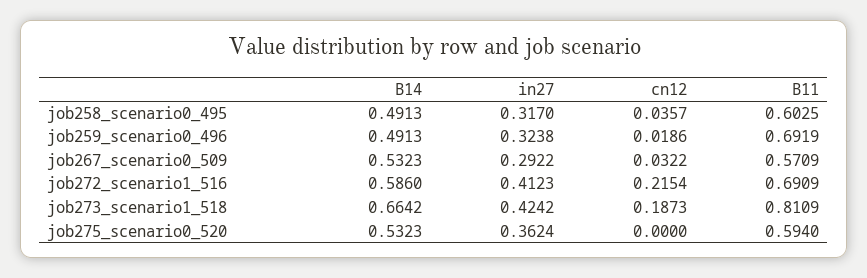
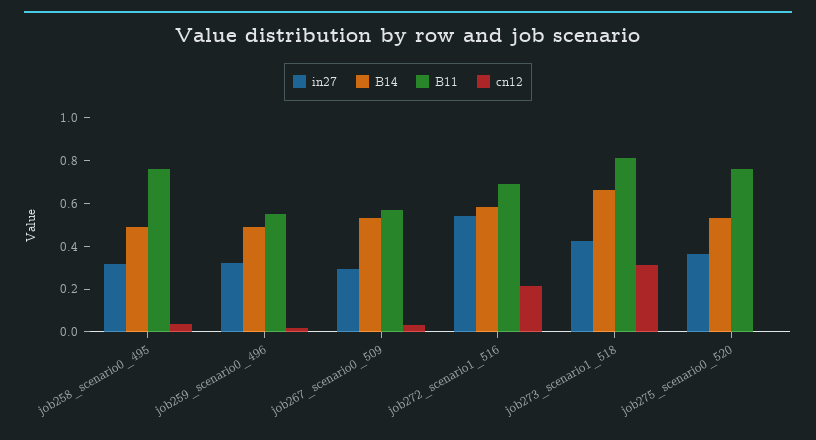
  {
    "B14": {
      "job258_scenario0_495": 0.4913,
      "job259_scenario0_496": 0.4913,
      "job267_scenario0_509": 0.5323,
      "job272_scenario1_516": 0.586,
      "job273_scenario1_518": 0.6642,
      "job275_scenario0_520": 0.5323
    },
    "in27": {
      "job258_scenario0_495": 0.317,
      "job259_scenario0_496": 0.3238,
      "job267_scenario0_509": 0.2922,
-     "job272_scenario1_516": 0.4123,
+     "job272_scenario1_516": 0.55,
      "job273_scenario1_518": 0.4242,
      "job275_scenario0_520": 0.3624
    },
    "cn12": {
      "job258_scenario0_495": 0.0357,
      "job259_scenario0_496": 0.0186,
      "job267_scenario0_509": 0.0322,
      "job272_scenario1_516": 0.2154,
-     "job273_scenario1_518": 0.1873,
+     "job273_scenario1_518": 0.3,
      "job275_scenario0_520": 0
    },
    "B11": {
-     "job258_scenario0_495": 0.6025,
+     "job258_scenario0_495": 0.75,
-     "job259_scenario0_496": 0.6919,
+     "job259_scenario0_496": 0.55,
      "job267_scenario0_509": 0.5709,
      "job272_scenario1_516": 0.6909,
      "job273_scenario1_518": 0.8109,
-     "job275_scenario0_520": 0.594
+     "job275_scenario0_520": 0.75
    }
  }

